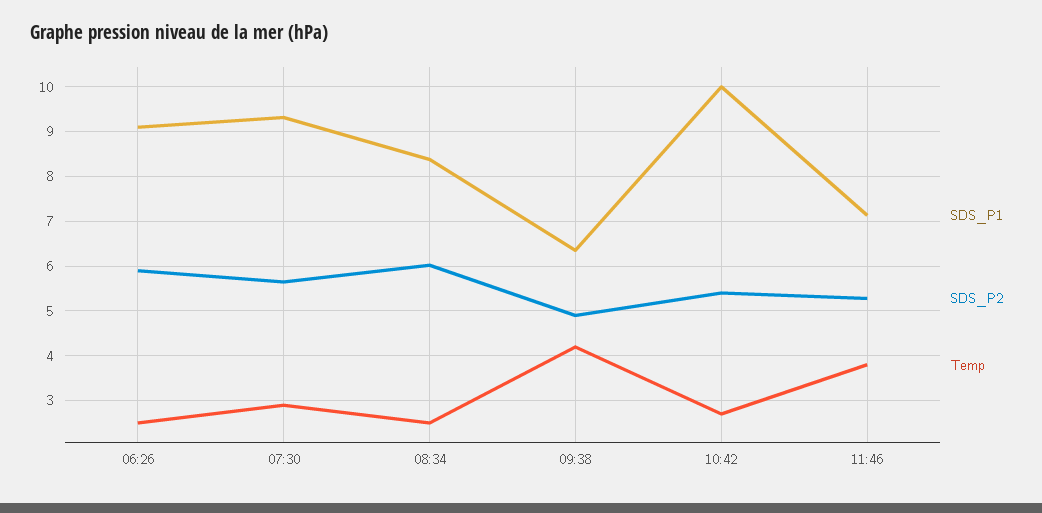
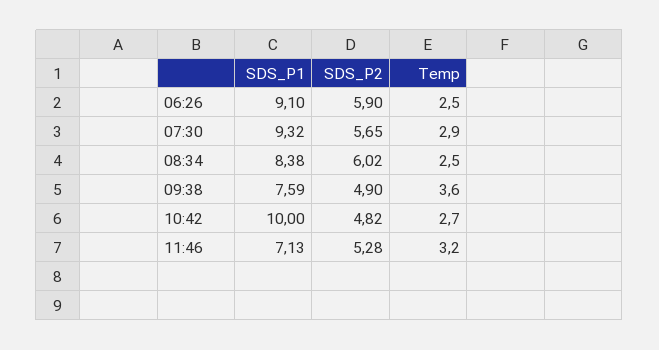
  {
    "SDS_P1": {
      "06:26": 9.1,
      "07:30": 9.32,
      "08:34": 8.38,
-     "09:38": 6.4,
+     "09:38": 7.59,
      "10:42": 10,
      "11:46": 7.13
    },
    "SDS_P2": {
      "06:26": 5.9,
      "07:30": 5.65,
      "08:34": 6.02,
      "09:38": 4.9,
-     "10:42": 5.4,
+     "10:42": 4.82,
      "11:46": 5.28
    },
    "Temp": {
      "06:26": 2.5,
      "07:30": 2.9,
      "08:34": 2.5,
-     "09:38": 4.2,
+     "09:38": 3.6,
      "10:42": 2.7,
-     "11:46": 3.8
+     "11:46": 3.2
    }
  }

